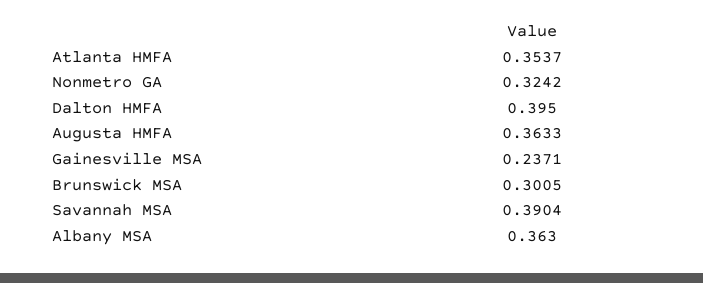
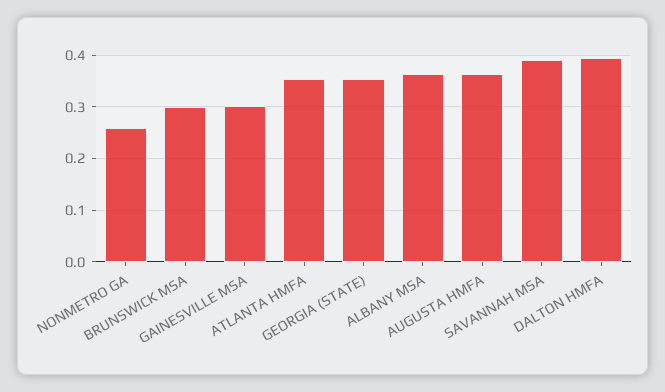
  {
    "Atlanta HMFA": 0.3537,
-   "Nonmetro GA": 0.3242,
+   "Nonmetro GA": 0.26,
    "Dalton HMFA": 0.395,
    "Augusta HMFA": 0.3633,
-   "Gainesville MSA": 0.2371,
+   "Gainesville MSA": 0.3,
    "Brunswick MSA": 0.3005,
    "Savannah MSA": 0.3904,
-   "Albany MSA": 0.363
+   "Albany MSA": 0.363,
+   "GEORGIA (STATE)": 0.36
  }

